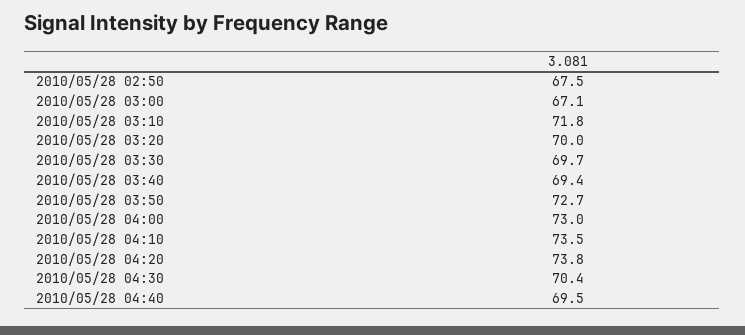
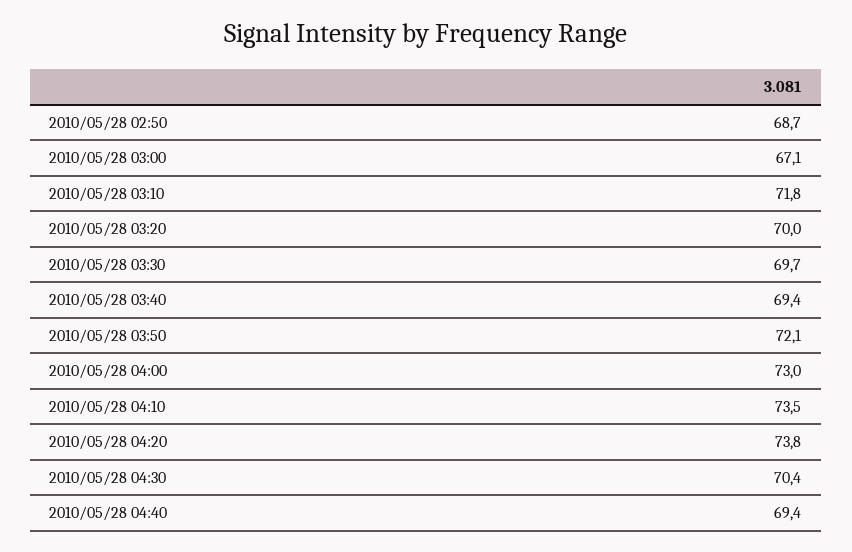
  {
-   "2010/05/28 02:50": 67.5,
+   "2010/05/28 02:50": 68.7,
    "2010/05/28 03:00": 67.1,
    "2010/05/28 03:10": 71.8,
    "2010/05/28 03:20": 70,
    "2010/05/28 03:30": 69.7,
    "2010/05/28 03:40": 69.4,
-   "2010/05/28 03:50": 72.7,
+   "2010/05/28 03:50": 72.1,
    "2010/05/28 04:00": 73,
    "2010/05/28 04:10": 73.5,
    "2010/05/28 04:20": 73.8,
    "2010/05/28 04:30": 70.4,
-   "2010/05/28 04:40": 69.5
+   "2010/05/28 04:40": 69.4
  }

